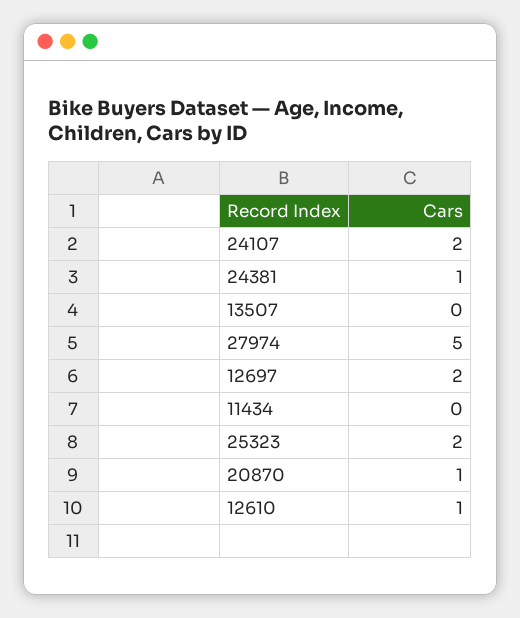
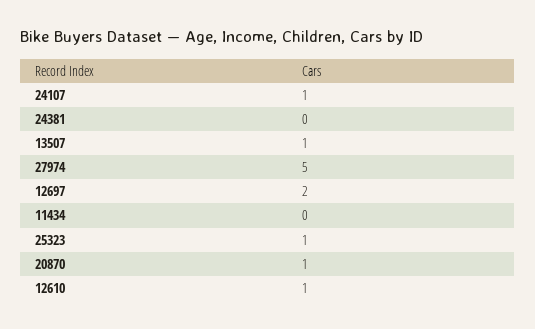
  {
-   "24107": 2,
+   "24107": 1,
-   "24381": 1,
+   "24381": 0,
-   "13507": 0,
+   "13507": 1,
    "27974": 5,
    "12697": 2,
    "11434": 0,
-   "25323": 2,
+   "25323": 1,
    "20870": 1,
    "12610": 1
  }

